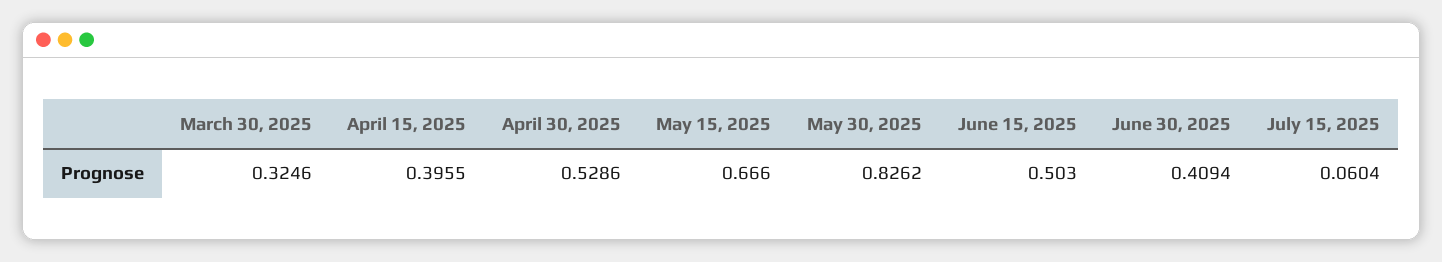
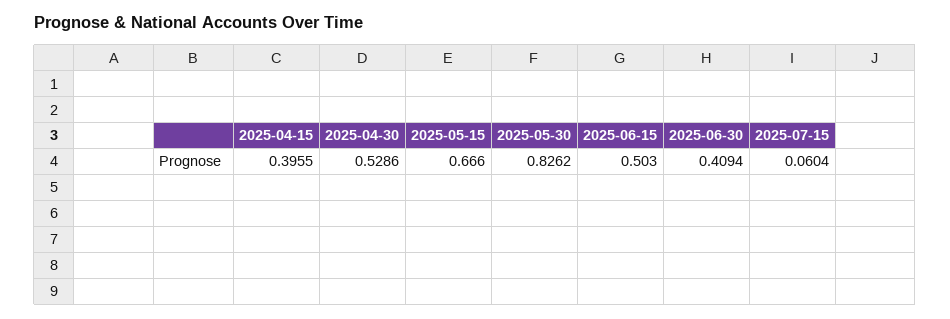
  {
-   "March 30, 2025": 0.3246,
    "April 15, 2025": 0.3955,
    "April 30, 2025": 0.5286,
    "May 15, 2025": 0.666,
    "May 30, 2025": 0.8262,
    "June 15, 2025": 0.503,
    "June 30, 2025": 0.4094,
    "July 15, 2025": 0.0604
  }

